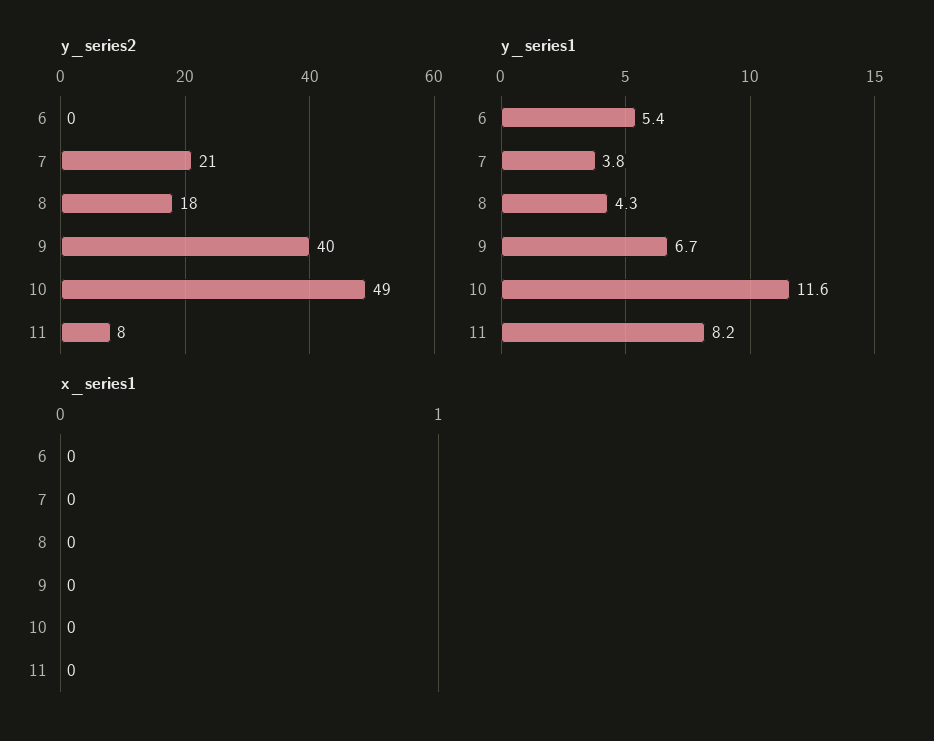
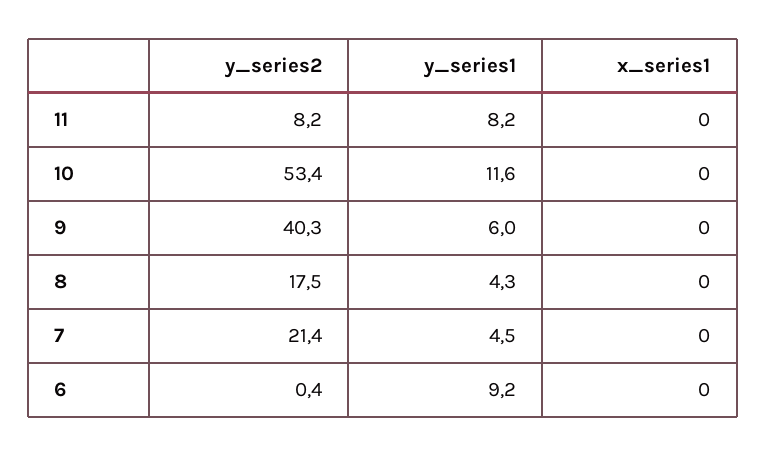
  {
    "y_series2": {
      "6": 0.4,
      "7": 21.4,
      "8": 17.5,
      "9": 40.3,
-     "10": 49,
+     "10": 53.4,
      "11": 8.2
    },
    "y_series1": {
-     "6": 5.4,
+     "6": 9.2,
-     "7": 3.8,
+     "7": 4.5,
      "8": 4.3,
-     "9": 6.7,
+     "9": 6,
      "10": 11.6,
      "11": 8.2
    },
    "x_series1": {
      "6": 0,
      "7": 0,
      "8": 0,
      "9": 0,
      "10": 0,
      "11": 0
    }
  }

